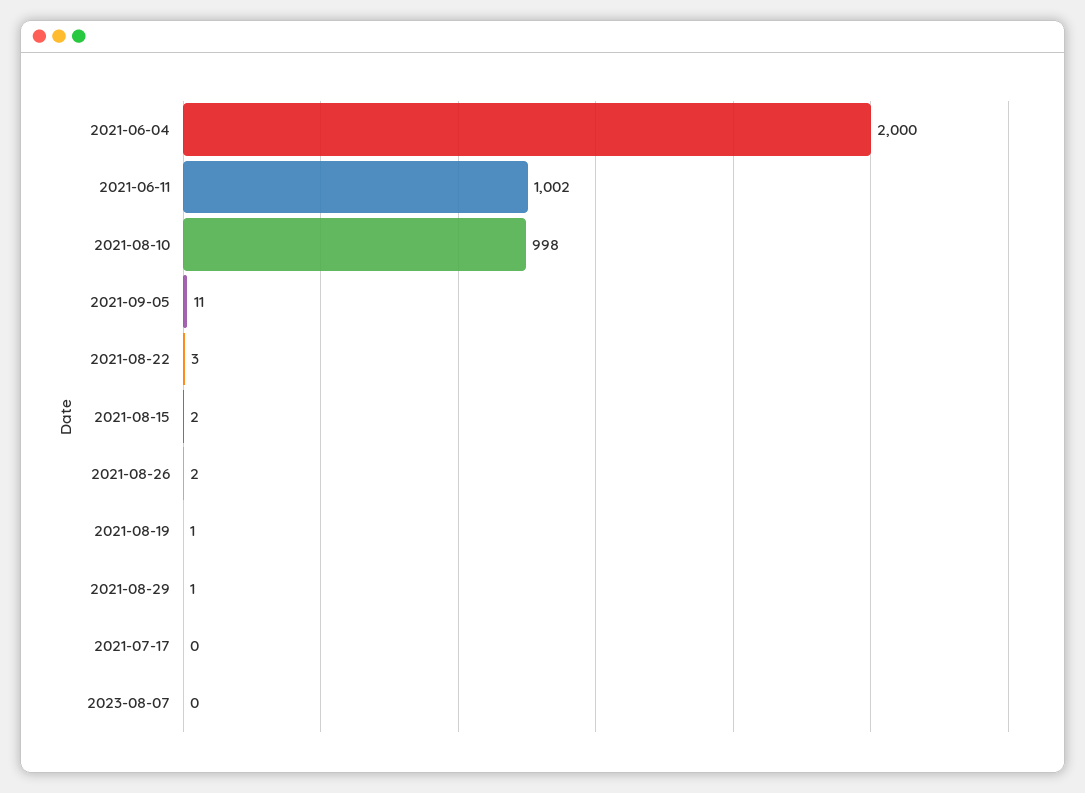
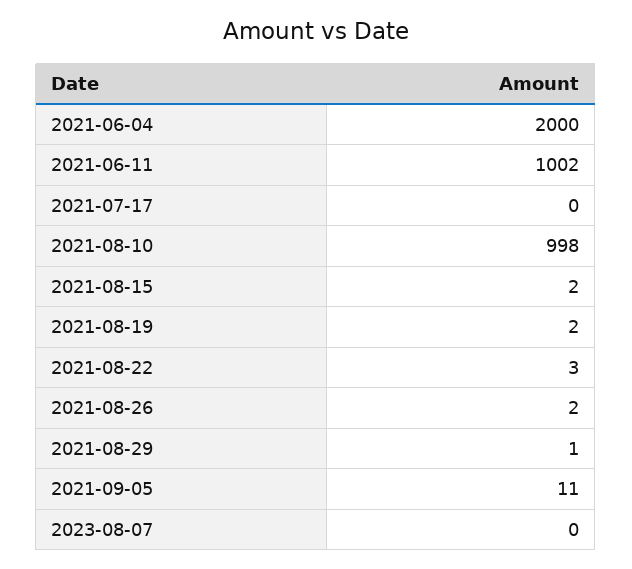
  {
    "2021-06-04": 2000,
    "2021-06-11": 1002,
    "2021-08-10": 998,
    "2021-09-05": 11,
    "2021-08-22": 3,
    "2021-08-15": 2,
    "2021-08-26": 2,
-   "2021-08-19": 1,
+   "2021-08-19": 2,
    "2021-08-29": 1,
    "2021-07-17": 0,
    "2023-08-07": 0
  }

